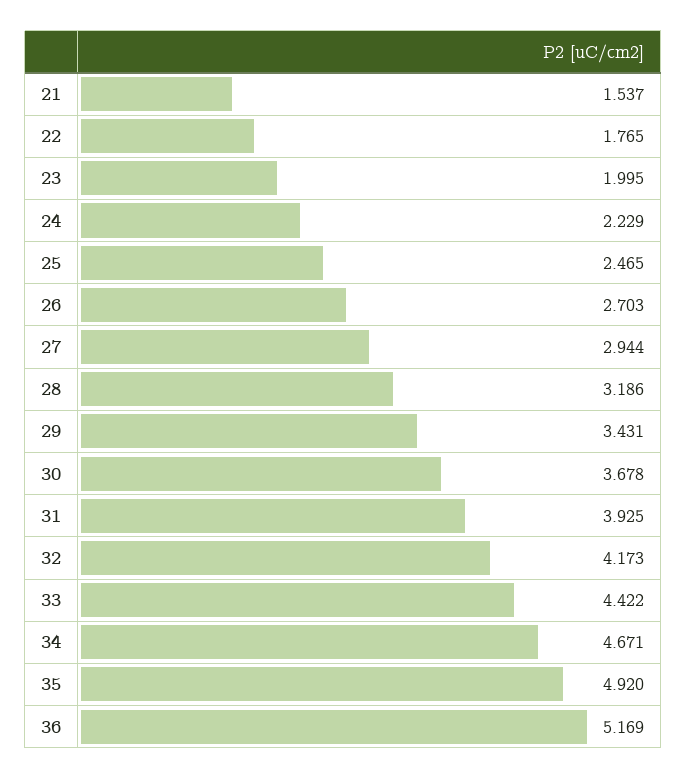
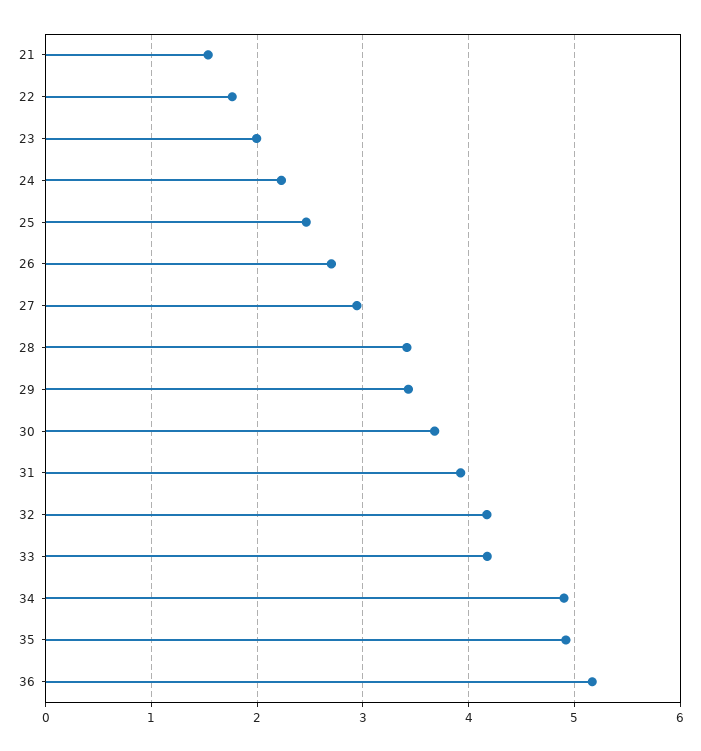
  {
    "21": 1.537,
    "22": 1.765,
    "23": 1.995,
    "24": 2.229,
    "25": 2.465,
    "26": 2.703,
    "27": 2.944,
-   "28": 3.186,
+   "28": 3.4,
    "29": 3.431,
    "30": 3.678,
    "31": 3.925,
    "32": 4.173,
-   "33": 4.422,
+   "33": 4.2,
-   "34": 4.671,
+   "34": 4.9,
    "35": 4.92,
    "36": 5.169
  }

